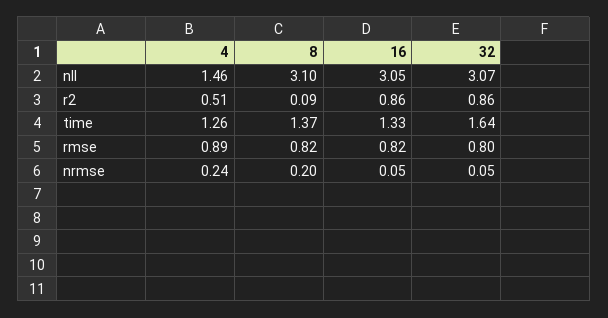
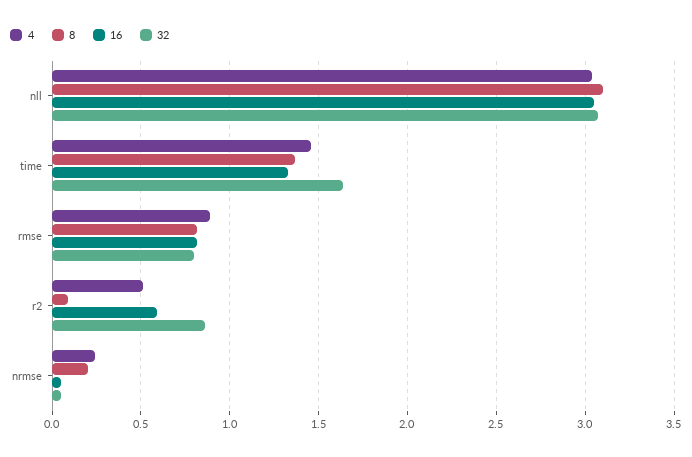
  {
    "4": {
-     "nll": 1.46,
+     "nll": 3.05,
      "r2": 0.51,
-     "time": 1.26,
+     "time": 1.45,
      "rmse": 0.89,
      "nrmse": 0.24
    },
    "8": {
      "nll": 3.1,
      "r2": 0.09,
      "time": 1.37,
      "rmse": 0.82,
      "nrmse": 0.2
    },
    "16": {
      "nll": 3.05,
-     "r2": 0.86,
+     "r2": 0.6,
      "time": 1.33,
      "rmse": 0.82,
      "nrmse": 0.05
    },
    "32": {
      "nll": 3.07,
      "r2": 0.86,
      "time": 1.64,
      "rmse": 0.8,
      "nrmse": 0.05
    }
  }

